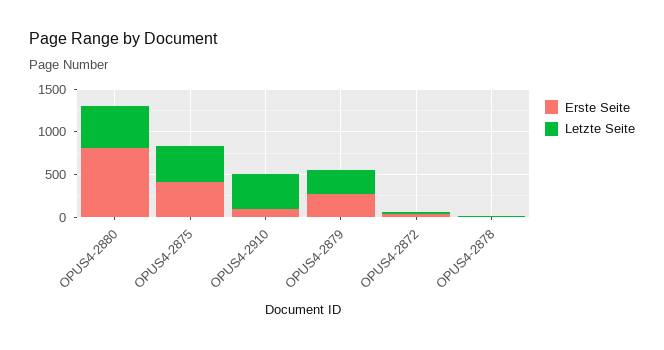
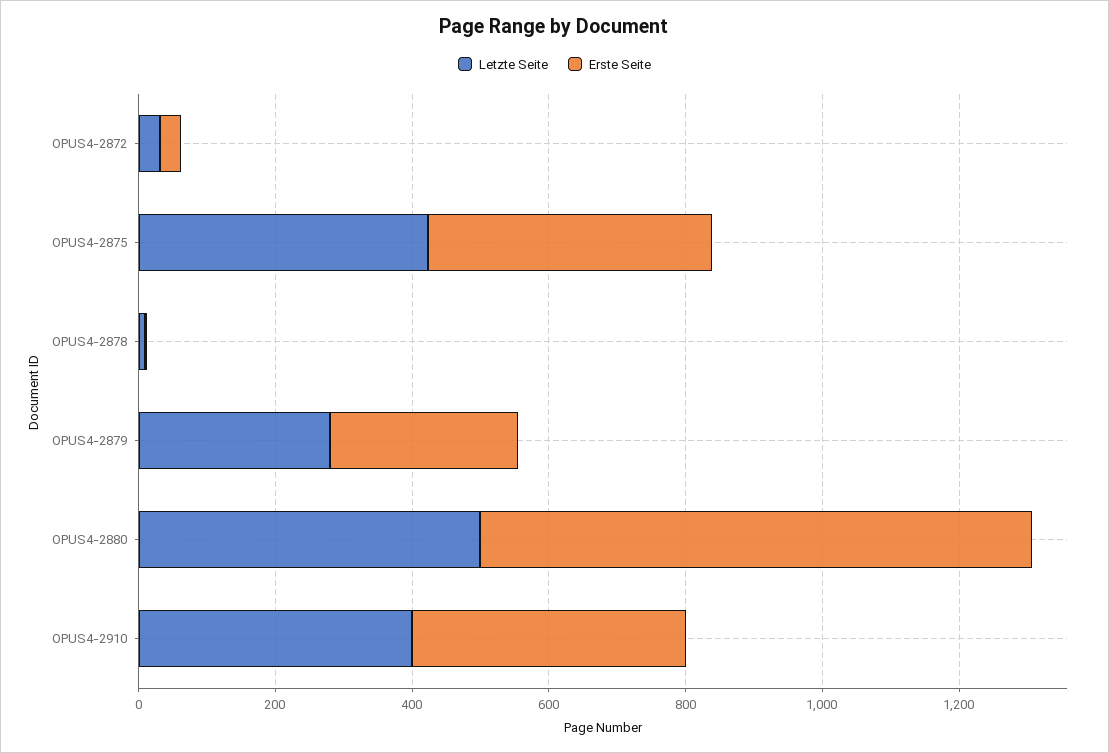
  {
    "Erste Seite": {
      "OPUS4-2880": 800,
      "OPUS4-2875": 400,
-     "OPUS4-2910": 100,
+     "OPUS4-2910": 400,
      "OPUS4-2879": 300,
      "OPUS4-2872": 50,
      "OPUS4-2878": 0
    },
    "Letzte Seite": {
      "OPUS4-2880": 500,
      "OPUS4-2875": 400,
      "OPUS4-2910": 400,
      "OPUS4-2879": 300,
      "OPUS4-2872": 50,
      "OPUS4-2878": 0
    }
  }

